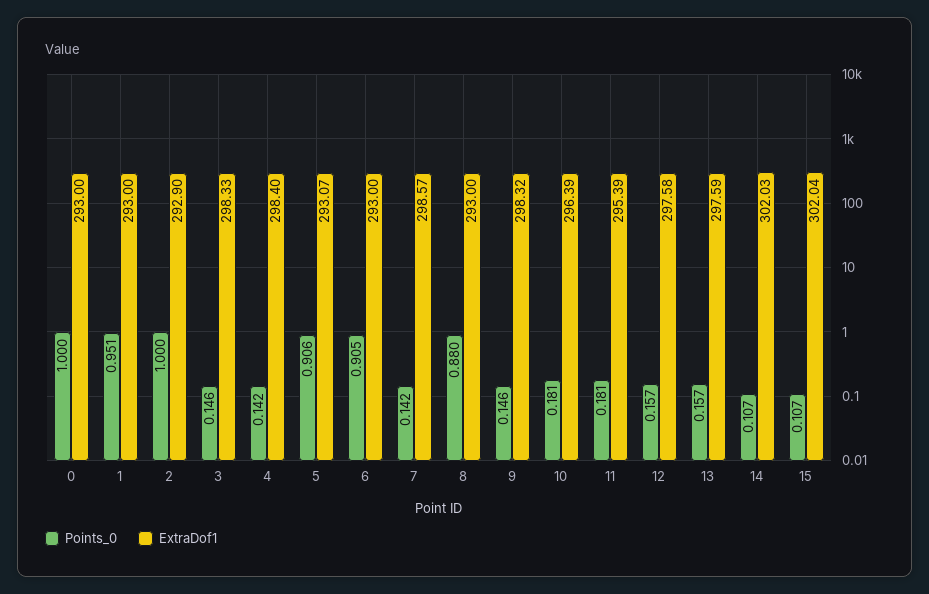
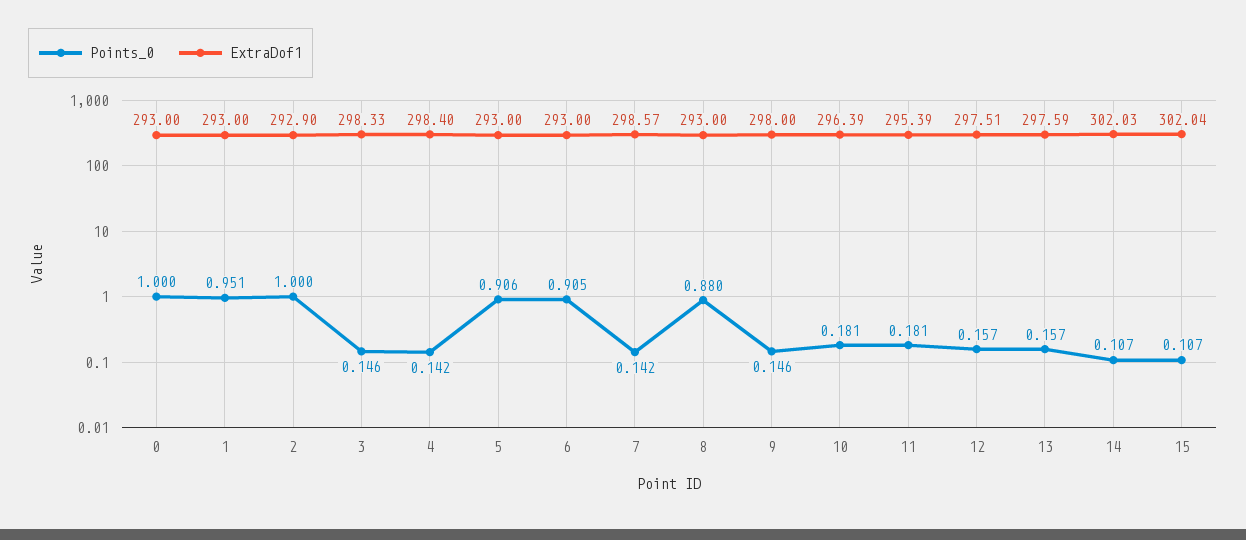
  {
    "Points_0": {
      "0": 1,
      "1": 0.951,
      "2": 1,
      "3": 0.146,
      "4": 0.142,
      "5": 0.906,
      "6": 0.905,
      "7": 0.142,
      "8": 0.88,
      "9": 0.146,
      "10": 0.181,
      "11": 0.181,
      "12": 0.157,
      "13": 0.157,
      "14": 0.107,
      "15": 0.107
    },
    "ExtraDof1": {
      "0": 293,
      "1": 293,
      "2": 292.9,
      "3": 298.33,
      "4": 298.4,
-     "5": 293.07,
+     "5": 293,
      "6": 293,
      "7": 298.57,
      "8": 293,
-     "9": 298.32,
+     "9": 298,
      "10": 296.39,
      "11": 295.39,
-     "12": 297.58,
+     "12": 297.51,
      "13": 297.59,
      "14": 302.03,
      "15": 302.04
    }
  }

